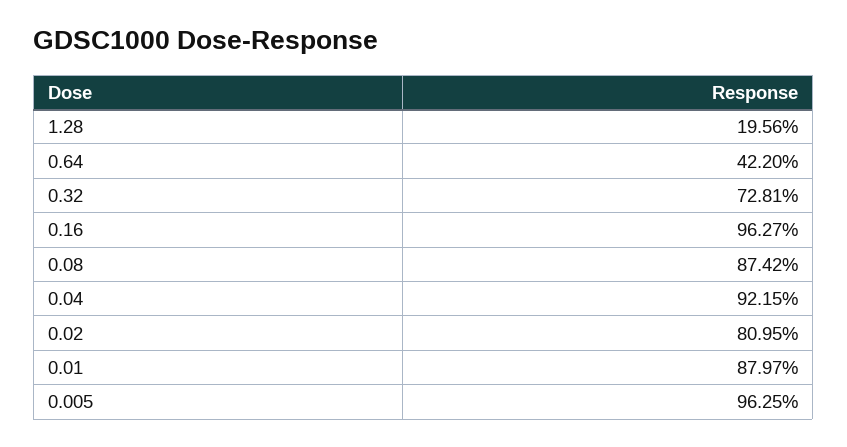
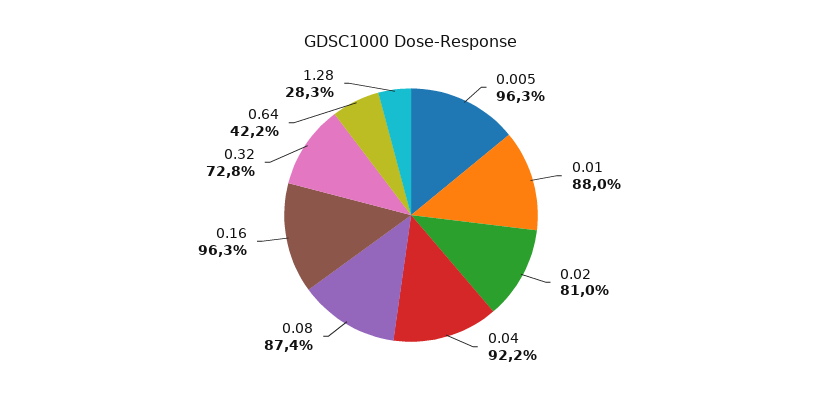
  {
-   "1.28": 19.56,
+   "1.28": 28.3,
    "0.64": 42.2,
    "0.32": 72.81,
    "0.16": 96.27,
    "0.08": 87.42,
    "0.04": 92.15,
    "0.02": 80.95,
    "0.01": 87.97,
    "0.005": 96.25
  }

